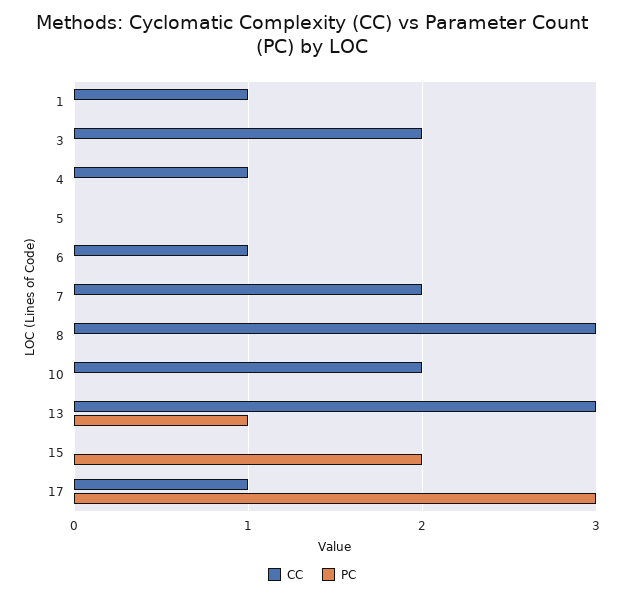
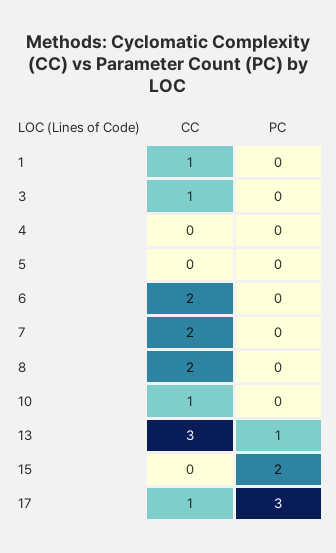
  {
    "CC": {
      "1": 1,
-     "3": 2,
+     "3": 1,
-     "4": 1,
+     "4": 0,
      "5": 0,
-     "6": 1,
+     "6": 2,
      "7": 2,
-     "8": 3,
+     "8": 2,
-     "10": 2,
+     "10": 1,
      "13": 3,
      "15": 0,
      "17": 1
    },
    "PC": {
      "1": 0,
      "3": 0,
      "4": 0,
      "5": 0,
      "6": 0,
      "7": 0,
      "8": 0,
      "10": 0,
      "13": 1,
      "15": 2,
      "17": 3
    }
  }

